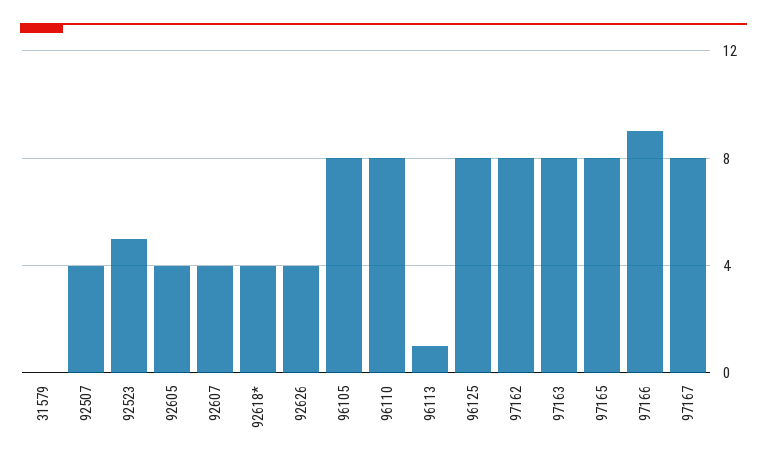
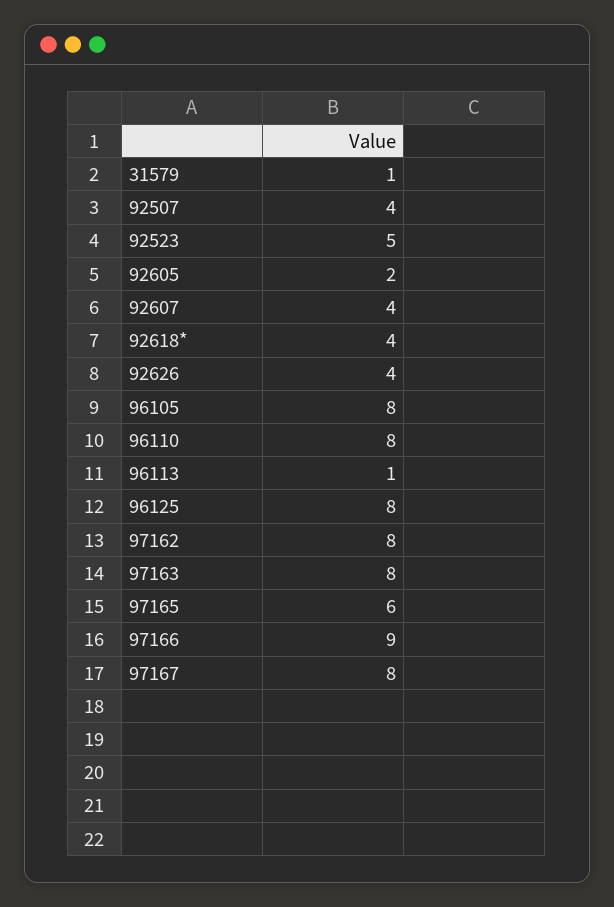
  {
-   "31579": 0,
+   "31579": 1,
    "92507": 4,
    "92523": 5,
-   "92605": 4,
+   "92605": 2,
    "92607": 4,
    "92618*": 4,
    "92626": 4,
    "96105": 8,
    "96110": 8,
    "96113": 1,
    "96125": 8,
    "97162": 8,
    "97163": 8,
-   "97165": 8,
+   "97165": 6,
    "97166": 9,
    "97167": 8
  }

